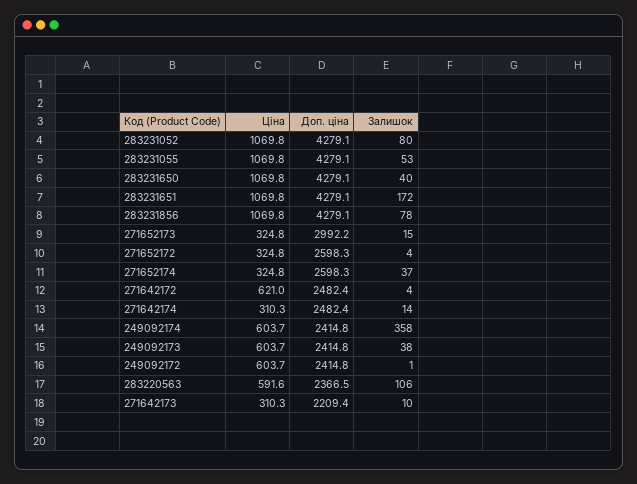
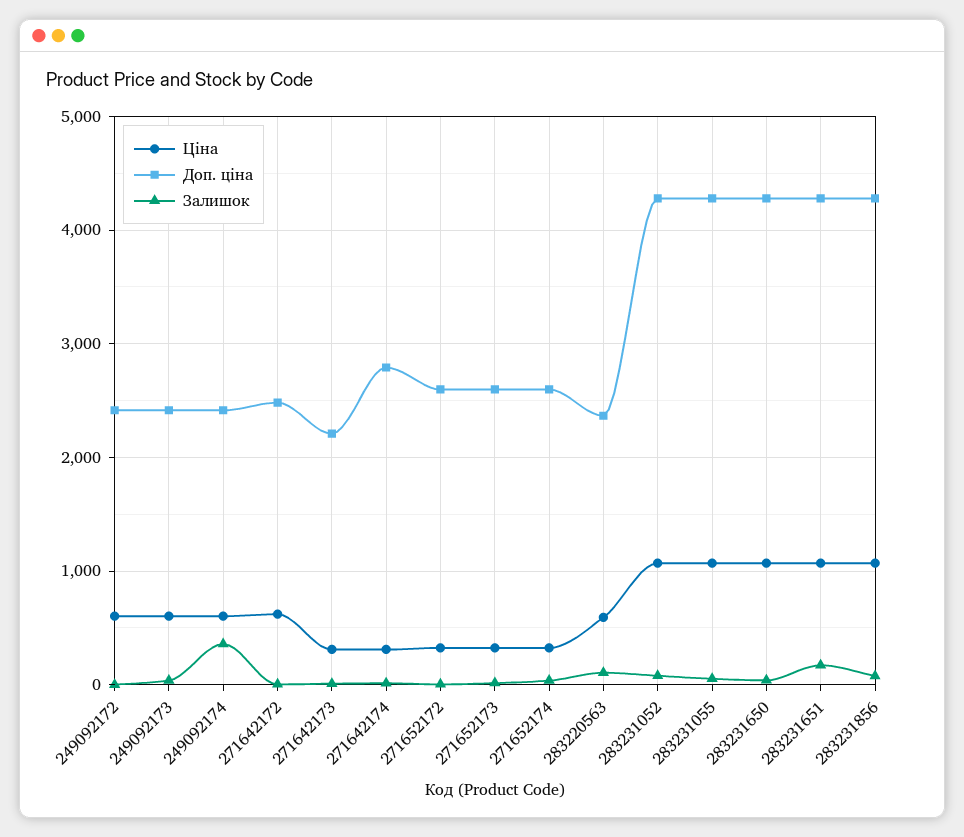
  {
    "Ціна": {
      "283231052": 1069.8,
      "283231055": 1069.8,
      "283231650": 1069.8,
      "283231651": 1069.8,
      "283231856": 1069.8,
      "271652173": 324.8,
      "271652172": 324.8,
      "271652174": 324.8,
      "271642172": 621,
      "271642174": 310.3,
      "249092174": 603.7,
      "249092173": 603.7,
      "249092172": 603.7,
      "283220563": 591.6,
      "271642173": 310.3
    },
    "Доп. ціна": {
      "283231052": 4279.1,
      "283231055": 4279.1,
      "283231650": 4279.1,
      "283231651": 4279.1,
      "283231856": 4279.1,
-     "271652173": 2992.2,
+     "271652173": 2600,
      "271652172": 2598.3,
      "271652174": 2598.3,
      "271642172": 2482.4,
-     "271642174": 2482.4,
+     "271642174": 2800,
      "249092174": 2414.8,
      "249092173": 2414.8,
      "249092172": 2414.8,
      "283220563": 2366.5,
      "271642173": 2209.4
    },
    "Залишок": {
      "283231052": 80,
      "283231055": 53,
      "283231650": 40,
      "283231651": 172,
      "283231856": 78,
      "271652173": 15,
      "271652172": 4,
      "271652174": 37,
      "271642172": 4,
      "271642174": 14,
      "249092174": 358,
      "249092173": 38,
      "249092172": 1,
      "283220563": 106,
      "271642173": 10
    }
  }

